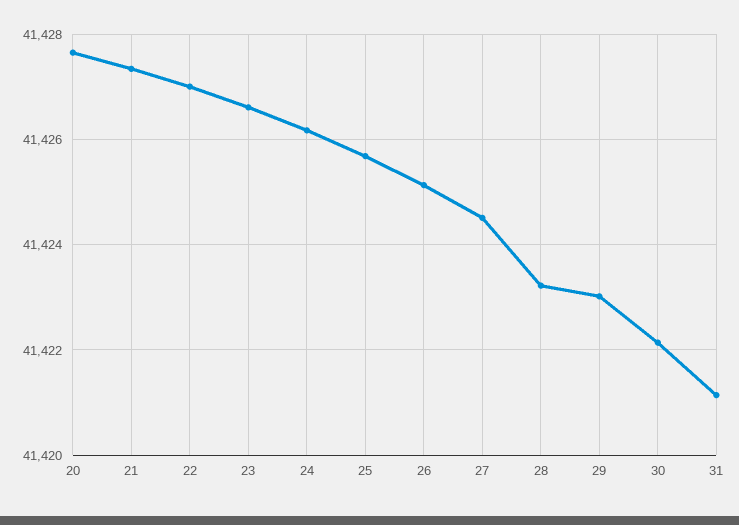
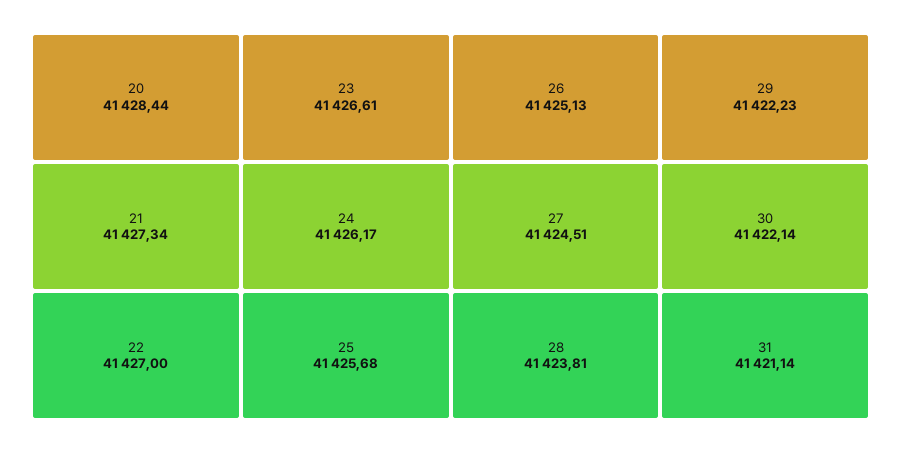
  {
-   "20": 41427.6,
+   "20": 41428.44,
    "21": 41427.34,
    "22": 41427,
    "23": 41426.61,
    "24": 41426.17,
    "25": 41425.68,
    "26": 41425.13,
    "27": 41424.51,
-   "28": 41423.2,
+   "28": 41423.81,
-   "29": 41423,
+   "29": 41422.23,
    "30": 41422.14,
    "31": 41421.14
  }

